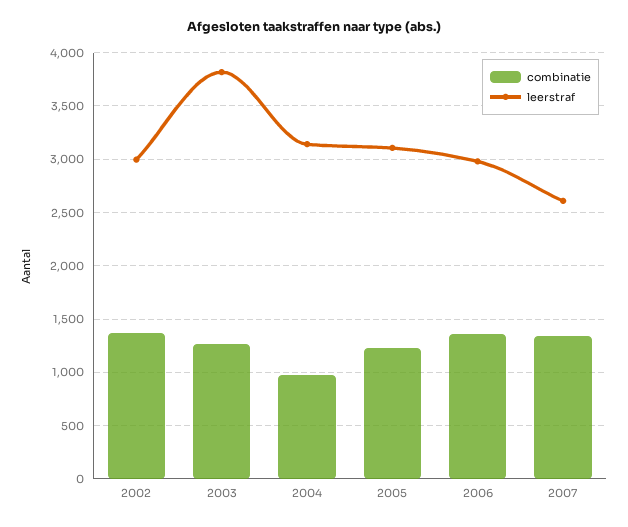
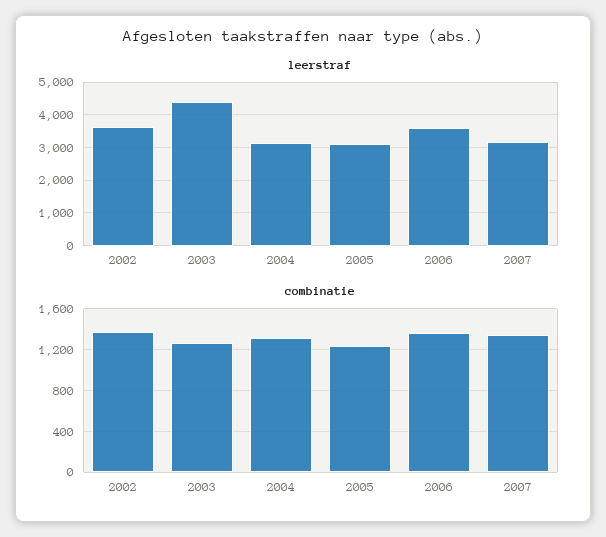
  {
    "combinatie": {
      "2002": 1400,
      "2003": 1300,
-     "2004": 1000,
+     "2004": 1300,
      "2005": 1200,
      "2006": 1400,
      "2007": 1300
    },
    "leerstraf": {
-     "2002": 3000,
+     "2002": 3600,
-     "2003": 3800,
+     "2003": 4400,
      "2004": 3100,
      "2005": 3100,
-     "2006": 3000,
+     "2006": 3600,
-     "2007": 2600
+     "2007": 3200
    }
  }

